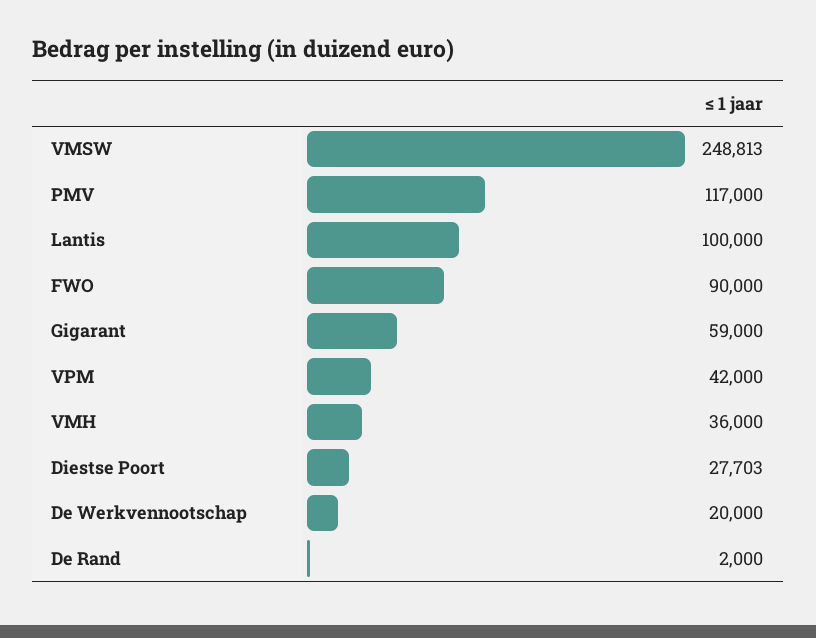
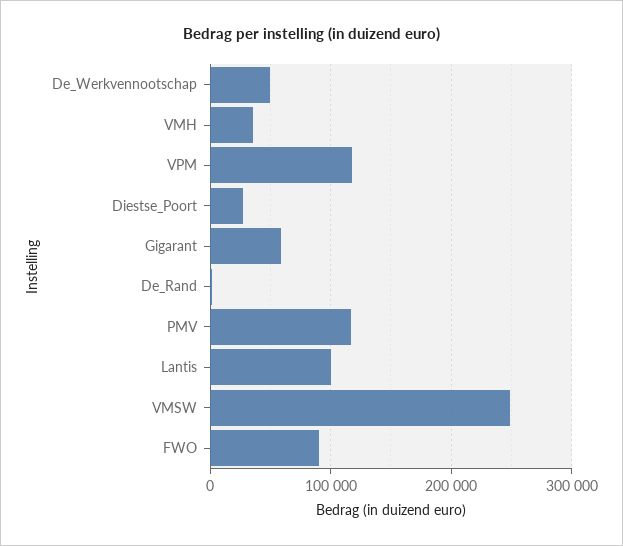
  {
    "VMSW": 248813,
    "PMV": 117000,
    "Lantis": 100000,
    "FWO": 90000,
    "Gigarant": 59000,
-   "VPM": 42000,
+   "VPM": 120000,
    "VMH": 36000,
    "Diestse Poort": 27703,
-   "De Werkvennootschap": 20000,
+   "De Werkvennootschap": 50000,
    "De Rand": 2000
  }

